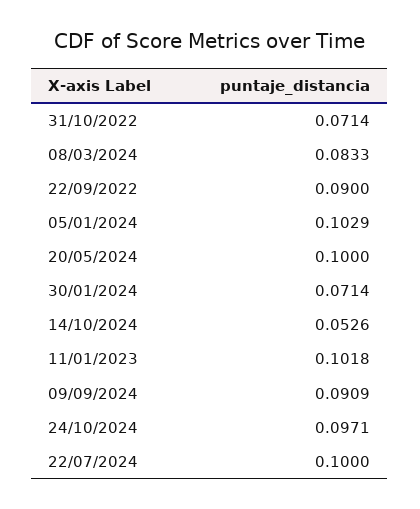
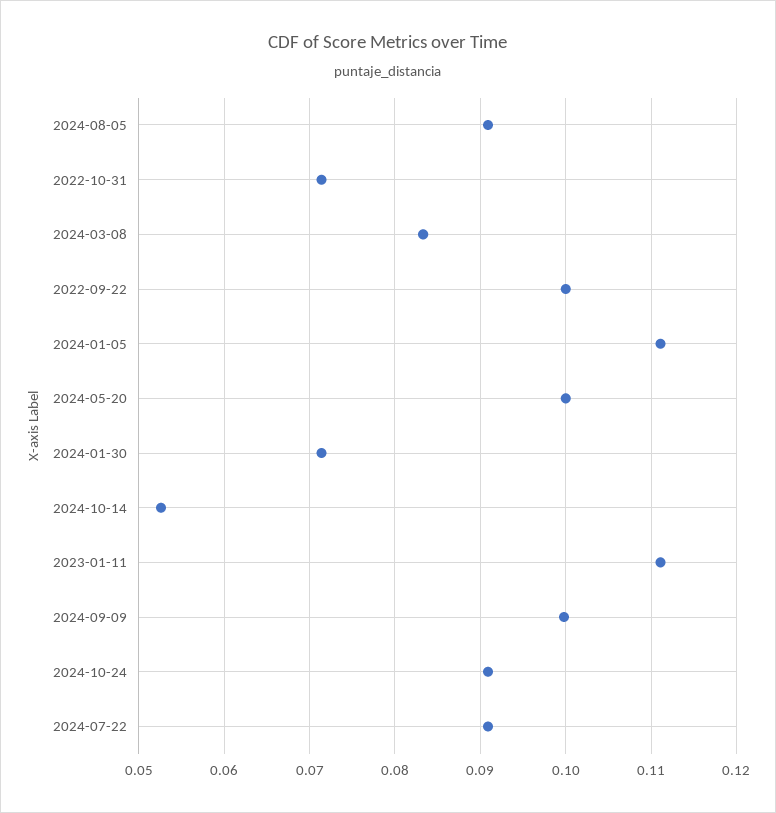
  {
    "31/10/2022": 0.0714,
    "08/03/2024": 0.0833,
-   "22/09/2022": 0.09,
+   "22/09/2022": 0.1,
-   "05/01/2024": 0.1029,
+   "05/01/2024": 0.111,
    "20/05/2024": 0.1,
    "30/01/2024": 0.0714,
    "14/10/2024": 0.0526,
-   "11/01/2023": 0.1018,
+   "11/01/2023": 0.111,
-   "09/09/2024": 0.0909,
+   "09/09/2024": 0.1,
-   "24/10/2024": 0.0971,
+   "24/10/2024": 0.091,
-   "22/07/2024": 0.1
+   "22/07/2024": 0.091,
+   "2024-08-05": 0.091
  }

